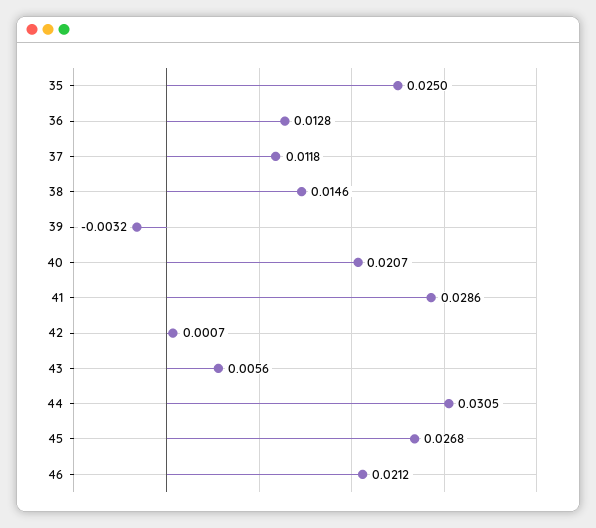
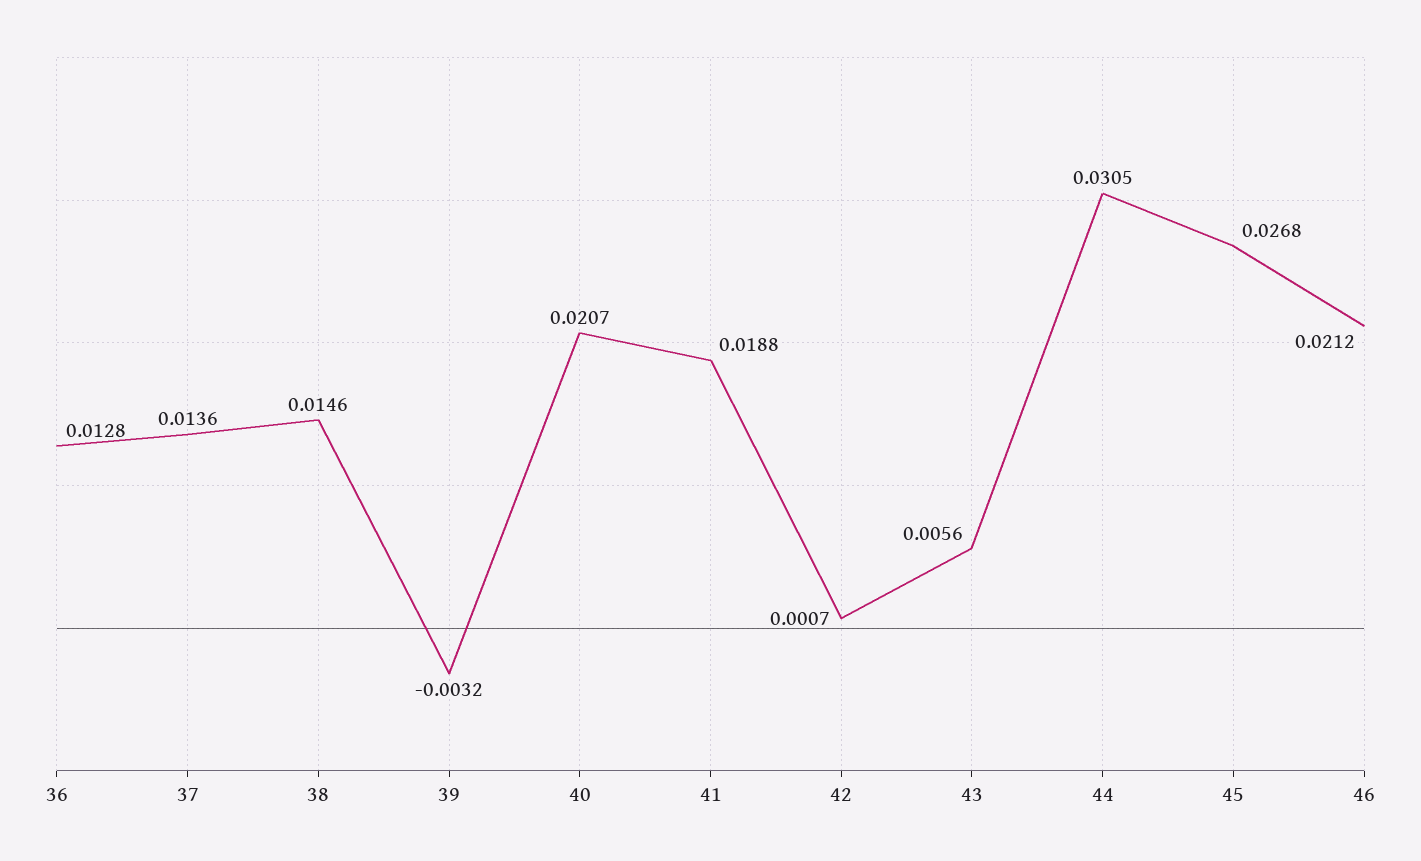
  {
-   "35": 0.025,
    "36": 0.0128,
-   "37": 0.0118,
+   "37": 0.0136,
    "38": 0.0146,
    "39": -0.0032,
    "40": 0.0207,
-   "41": 0.0286,
+   "41": 0.0188,
    "42": 0.0007,
    "43": 0.0056,
    "44": 0.0305,
    "45": 0.0268,
    "46": 0.0212
  }

